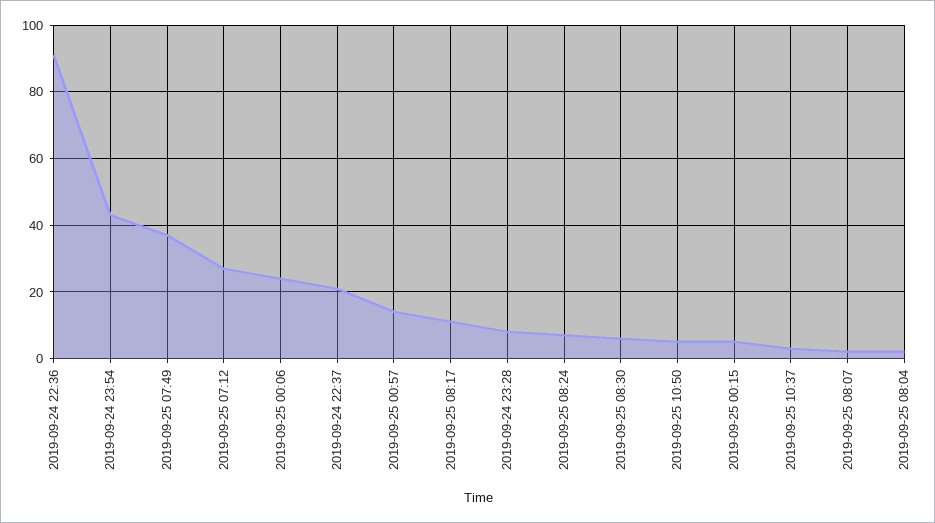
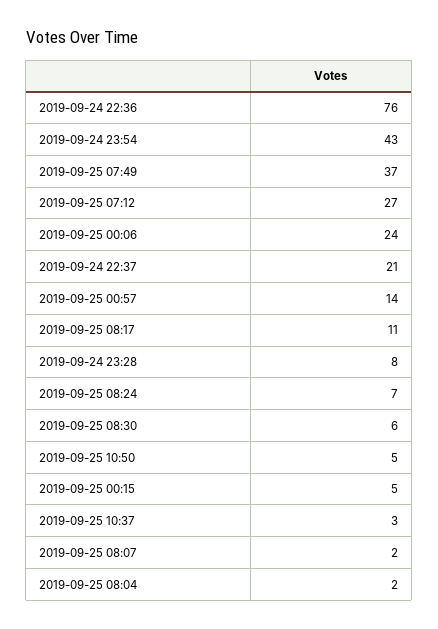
  {
-   "2019-09-24 22:36": 90,
+   "2019-09-24 22:36": 76,
    "2019-09-24 23:54": 43,
    "2019-09-25 07:49": 37,
    "2019-09-25 07:12": 27,
    "2019-09-25 00:06": 24,
    "2019-09-24 22:37": 21,
    "2019-09-25 00:57": 14,
    "2019-09-25 08:17": 11,
    "2019-09-24 23:28": 8,
    "2019-09-25 08:24": 7,
    "2019-09-25 08:30": 6,
    "2019-09-25 10:50": 5,
    "2019-09-25 00:15": 5,
    "2019-09-25 10:37": 3,
    "2019-09-25 08:07": 2,
    "2019-09-25 08:04": 2
  }

